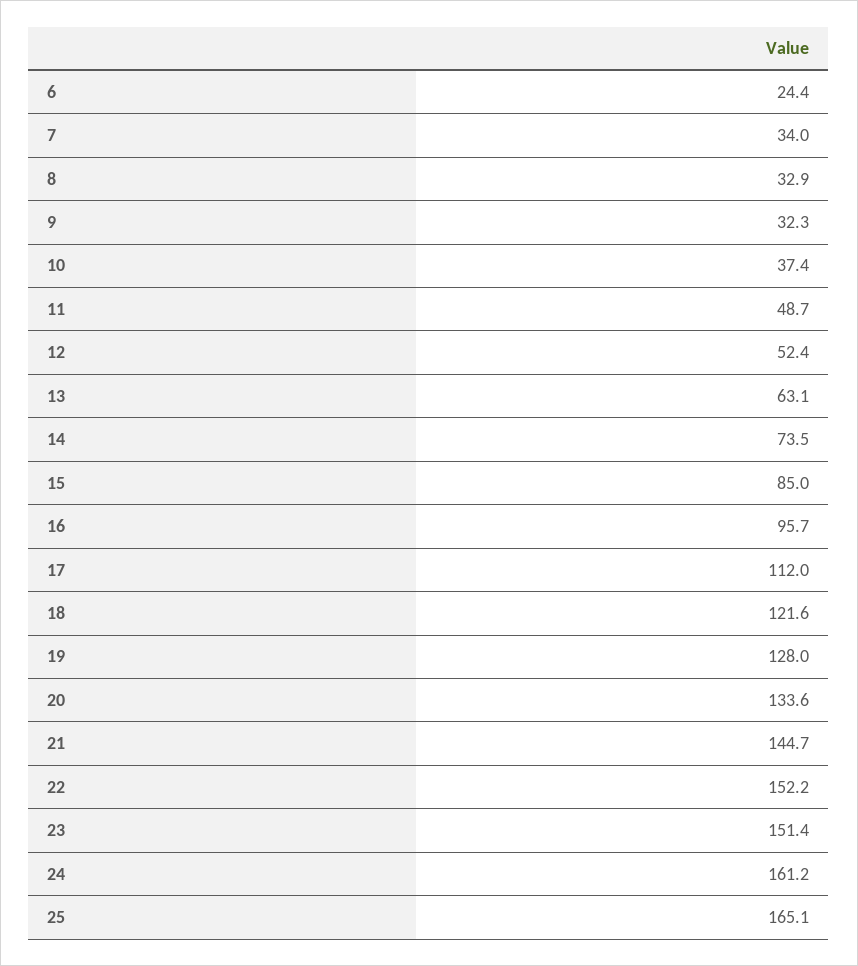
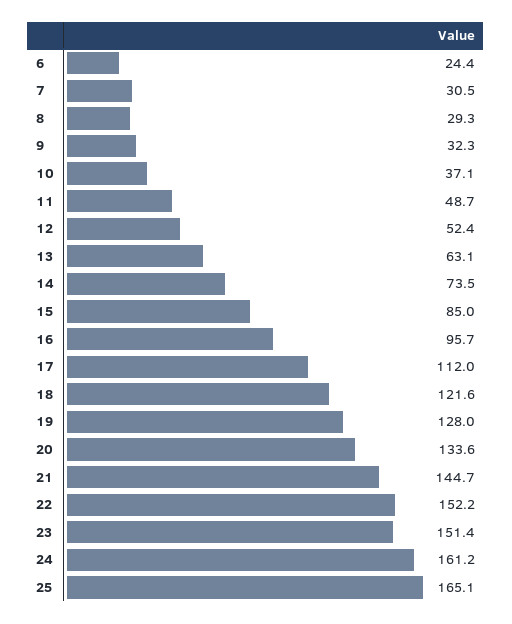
  {
    "6": 24.4,
-   "7": 34,
+   "7": 30.5,
-   "8": 32.9,
+   "8": 29.3,
    "9": 32.3,
-   "10": 37.4,
+   "10": 37.1,
    "11": 48.7,
    "12": 52.4,
    "13": 63.1,
    "14": 73.5,
    "15": 85,
    "16": 95.7,
    "17": 112,
    "18": 121.6,
    "19": 128,
    "20": 133.6,
    "21": 144.7,
    "22": 152.2,
    "23": 151.4,
    "24": 161.2,
    "25": 165.1
  }

